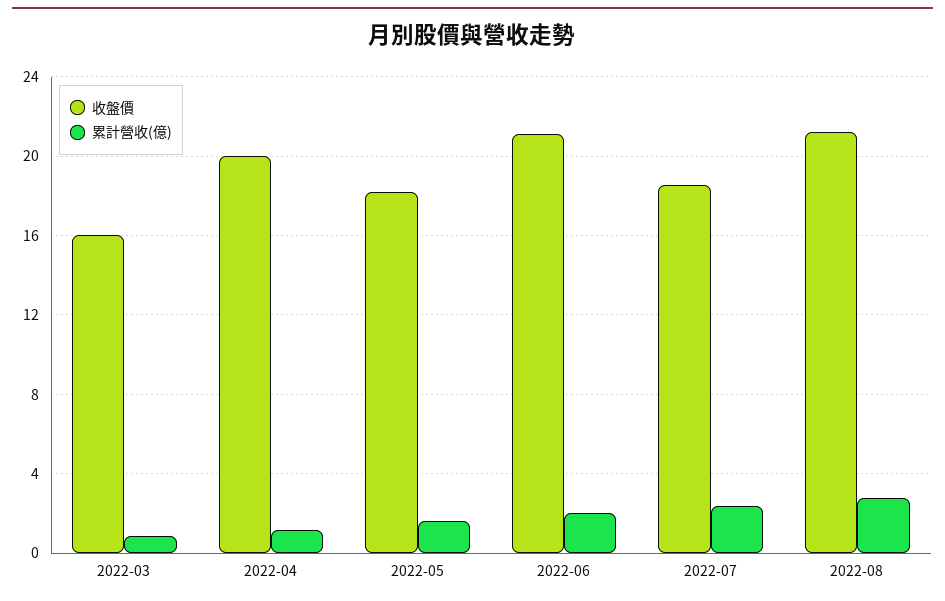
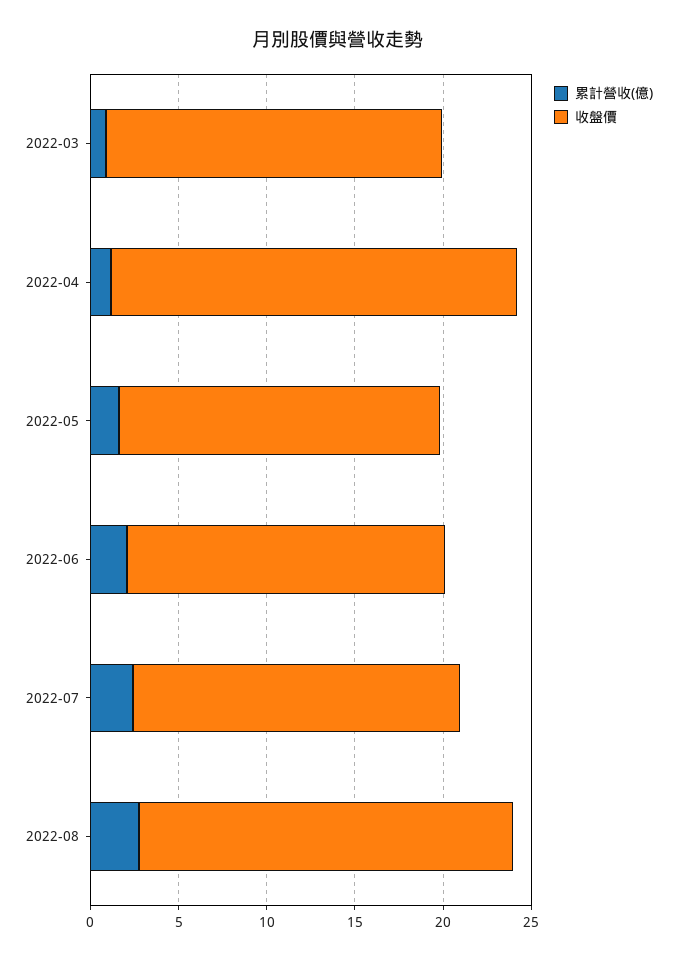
  {
    "收盤價": {
-     "2022-03": 16,
+     "2022-03": 19,
-     "2022-04": 20,
+     "2022-04": 23,
      "2022-05": 18,
-     "2022-06": 21,
+     "2022-06": 18,
      "2022-07": 18.5,
      "2022-08": 21
    },
    "累計營收(億)": {
      "2022-03": 1,
      "2022-04": 1,
      "2022-05": 1.5,
      "2022-06": 2,
      "2022-07": 2.5,
      "2022-08": 3
    }
  }

